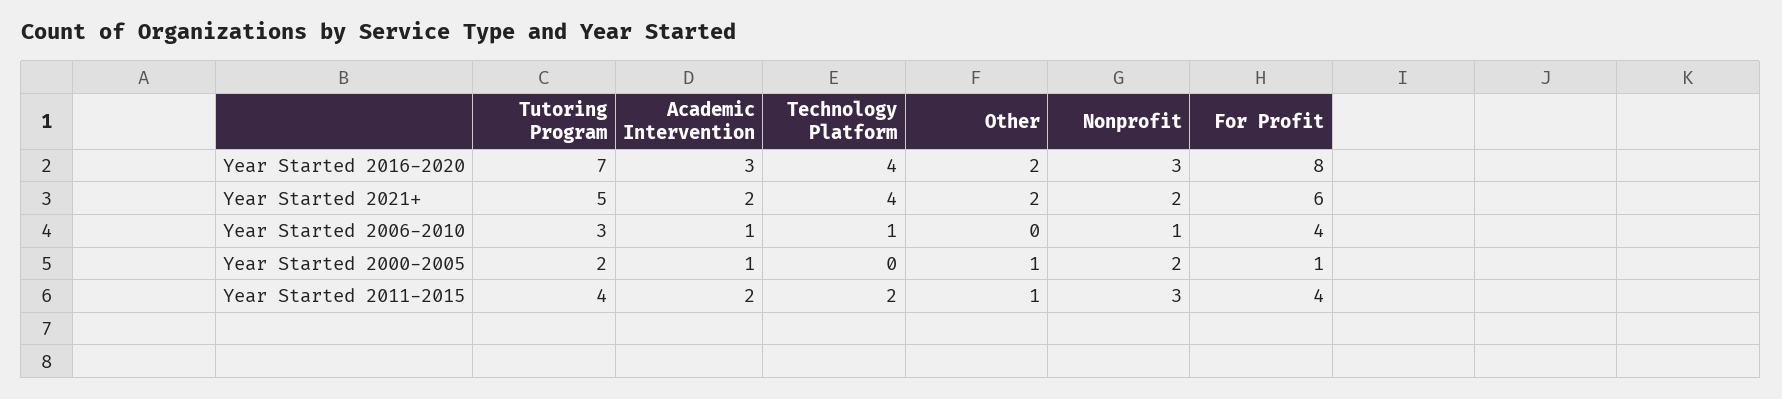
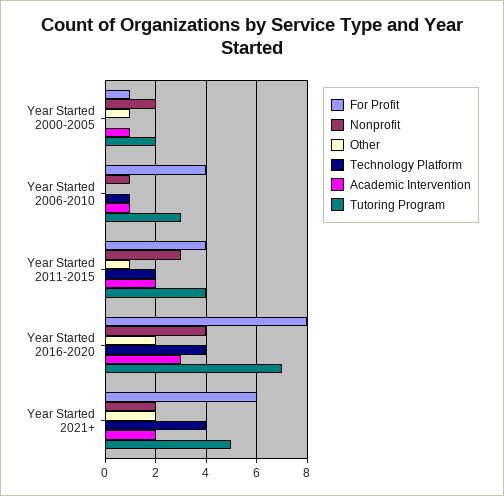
  {
    "Tutoring Program": {
      "Year Started 2016-2020": 7,
      "Year Started 2021+": 5,
      "Year Started 2006-2010": 3,
      "Year Started 2000-2005": 2,
      "Year Started 2011-2015": 4
    },
    "Academic Intervention": {
      "Year Started 2016-2020": 3,
      "Year Started 2021+": 2,
      "Year Started 2006-2010": 1,
      "Year Started 2000-2005": 1,
      "Year Started 2011-2015": 2
    },
    "Technology Platform": {
      "Year Started 2016-2020": 4,
      "Year Started 2021+": 4,
      "Year Started 2006-2010": 1,
      "Year Started 2000-2005": 0,
      "Year Started 2011-2015": 2
    },
    "Other": {
      "Year Started 2016-2020": 2,
      "Year Started 2021+": 2,
      "Year Started 2006-2010": 0,
      "Year Started 2000-2005": 1,
      "Year Started 2011-2015": 1
    },
    "Nonprofit": {
-     "Year Started 2016-2020": 3,
+     "Year Started 2016-2020": 4,
      "Year Started 2021+": 2,
      "Year Started 2006-2010": 1,
      "Year Started 2000-2005": 2,
      "Year Started 2011-2015": 3
    },
    "For Profit": {
      "Year Started 2016-2020": 8,
      "Year Started 2021+": 6,
      "Year Started 2006-2010": 4,
      "Year Started 2000-2005": 1,
      "Year Started 2011-2015": 4
    }
  }

